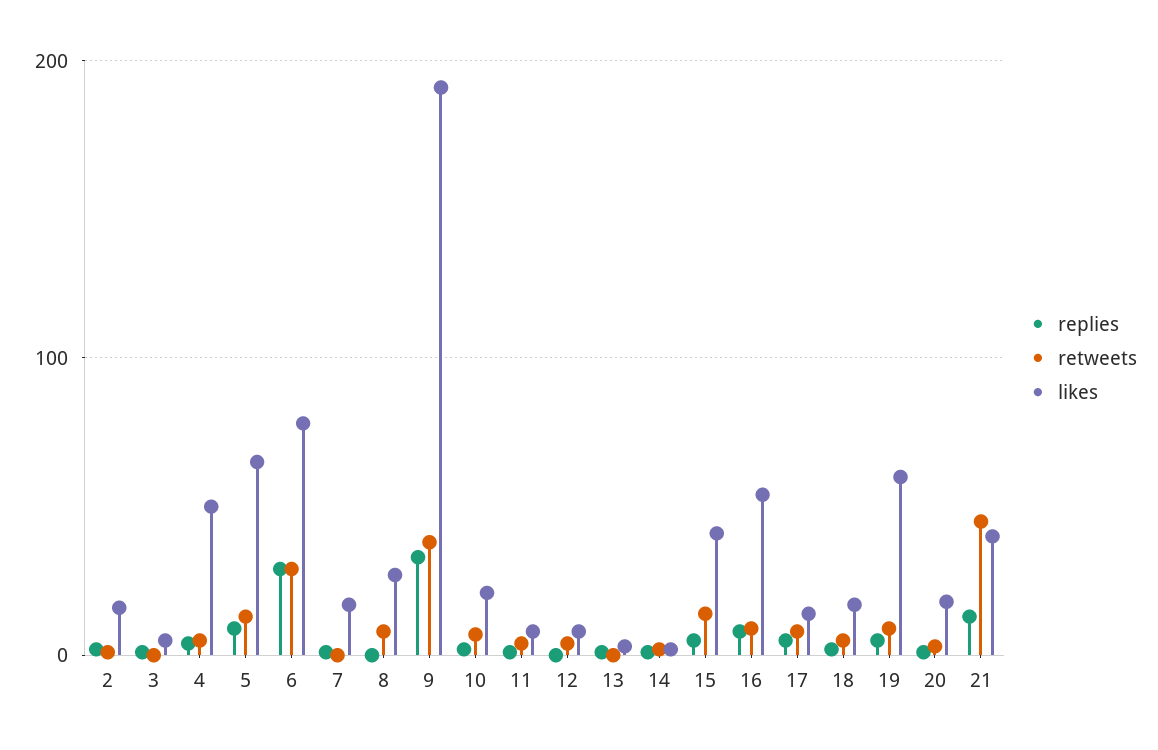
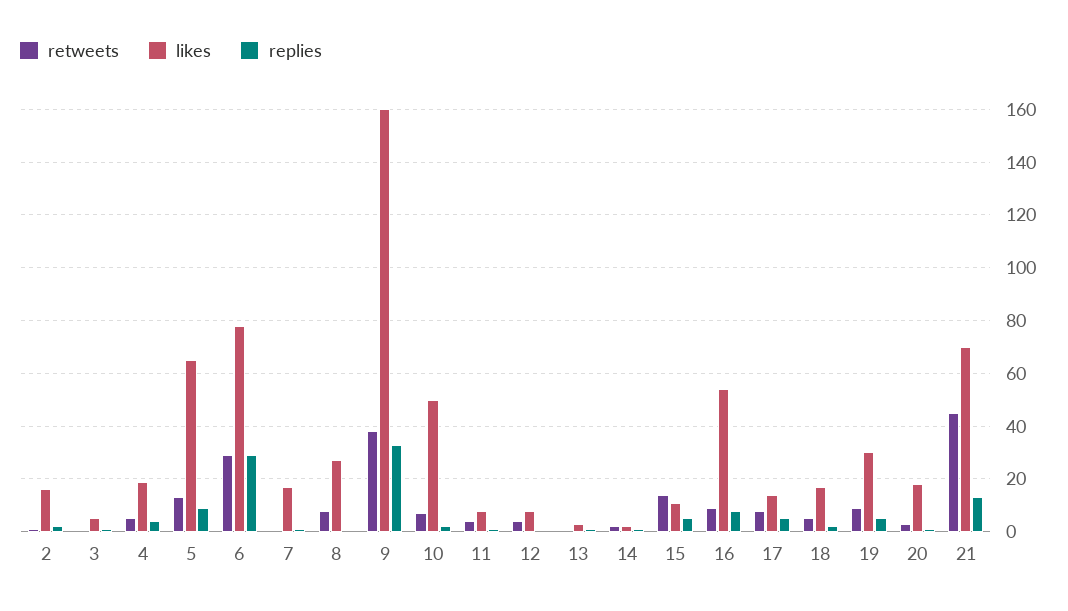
  {
    "replies": {
      "2": 0,
      "3": 0,
      "4": 5,
      "5": 10,
      "6": 30,
      "7": 0,
      "8": 0,
      "9": 35,
      "10": 0,
      "11": 0,
      "12": 0,
      "13": 0,
      "14": 0,
      "15": 5,
      "16": 10,
      "17": 5,
      "18": 0,
      "19": 5,
      "20": 0,
      "21": 15
    },
    "retweets": {
      "2": 0,
      "3": 0,
      "4": 5,
      "5": 15,
      "6": 30,
      "7": 0,
      "8": 10,
      "9": 40,
      "10": 5,
      "11": 5,
      "12": 5,
      "13": 0,
      "14": 0,
      "15": 15,
      "16": 10,
      "17": 10,
      "18": 5,
      "19": 10,
      "20": 5,
      "21": 45
    },
    "likes": {
      "2": 15,
      "3": 5,
-     "4": 50,
+     "4": 20,
      "5": 65,
      "6": 80,
      "7": 15,
      "8": 25,
-     "9": 190,
+     "9": 160,
-     "10": 20,
+     "10": 50,
      "11": 10,
      "12": 10,
      "13": 5,
      "14": 0,
-     "15": 40,
+     "15": 10,
      "16": 55,
      "17": 15,
      "18": 15,
-     "19": 60,
+     "19": 30,
      "20": 20,
-     "21": 40
+     "21": 70
    }
  }

